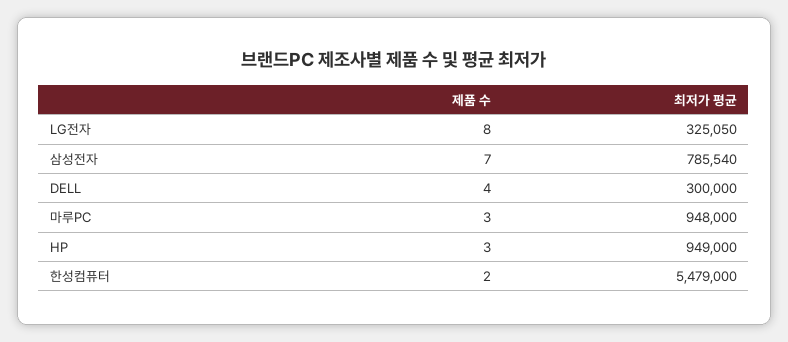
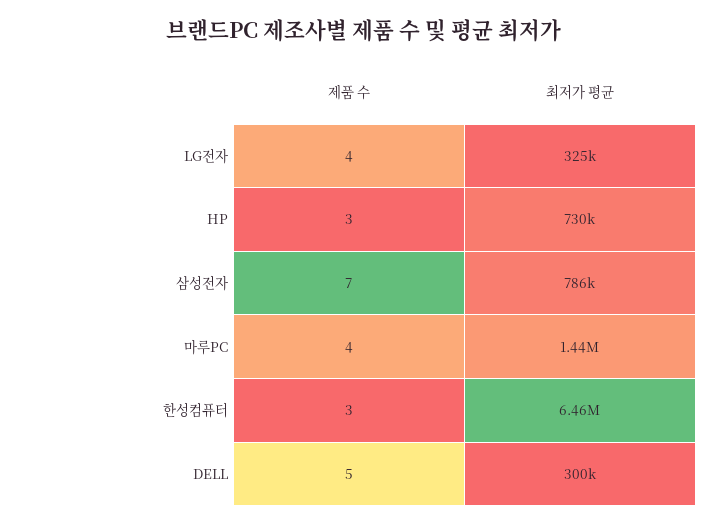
  {
    "제품 수": {
-     "LG전자": 8,
+     "LG전자": 4,
      "삼성전자": 7,
-     "DELL": 4,
+     "DELL": 5,
-     "마루PC": 3,
+     "마루PC": 4,
      "HP": 3,
-     "한성컴퓨터": 2
+     "한성컴퓨터": 3
    },
    "최저가 평균": {
      "LG전자": 325050,
      "삼성전자": 785540,
      "DELL": 300000,
-     "마루PC": 948000,
+     "마루PC": 1440000,
-     "HP": 949000,
+     "HP": 730000,
-     "한성컴퓨터": 5479000
+     "한성컴퓨터": 6460000
    }
  }

